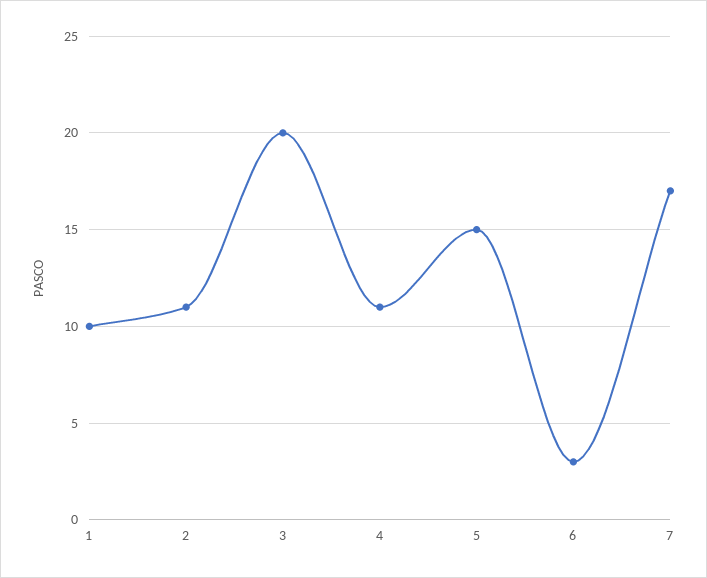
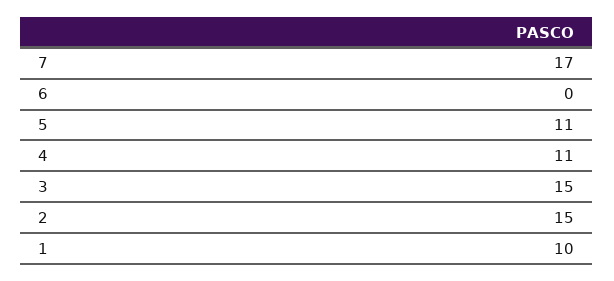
  {
    "1": 10,
-   "2": 11,
+   "2": 15,
-   "3": 20,
+   "3": 15,
    "4": 11,
-   "5": 15,
+   "5": 11,
-   "6": 3,
+   "6": 0,
    "7": 17
  }

